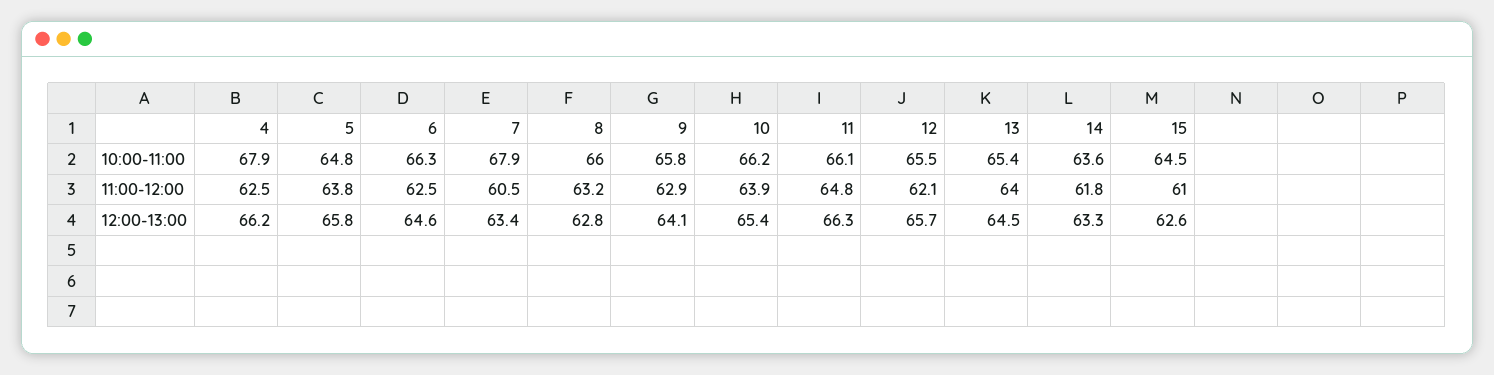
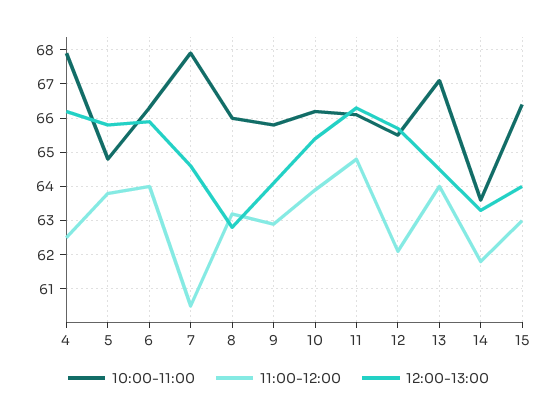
  {
    "10:00-11:00": {
      "4": 67.9,
      "5": 64.8,
      "6": 66.3,
      "7": 67.9,
      "8": 66,
      "9": 65.8,
      "10": 66.2,
      "11": 66.1,
      "12": 65.5,
-     "13": 65.4,
+     "13": 67,
      "14": 63.6,
-     "15": 64.5
+     "15": 66.5
    },
    "11:00-12:00": {
      "4": 62.5,
      "5": 63.8,
-     "6": 62.5,
+     "6": 64,
      "7": 60.5,
      "8": 63.2,
      "9": 62.9,
      "10": 63.9,
      "11": 64.8,
      "12": 62.1,
      "13": 64,
      "14": 61.8,
-     "15": 61
+     "15": 63
    },
    "12:00-13:00": {
      "4": 66.2,
      "5": 65.8,
-     "6": 64.6,
+     "6": 66,
-     "7": 63.4,
+     "7": 64.5,
      "8": 62.8,
      "9": 64.1,
      "10": 65.4,
      "11": 66.3,
      "12": 65.7,
      "13": 64.5,
      "14": 63.3,
-     "15": 62.6
+     "15": 64
    }
  }

